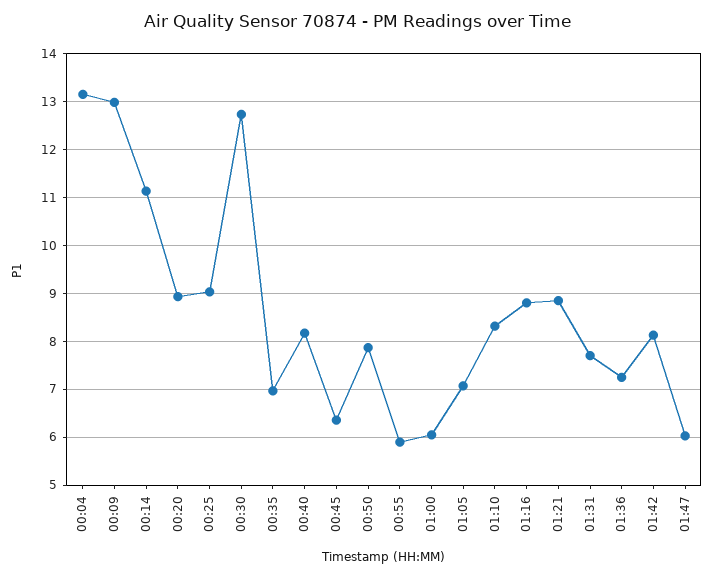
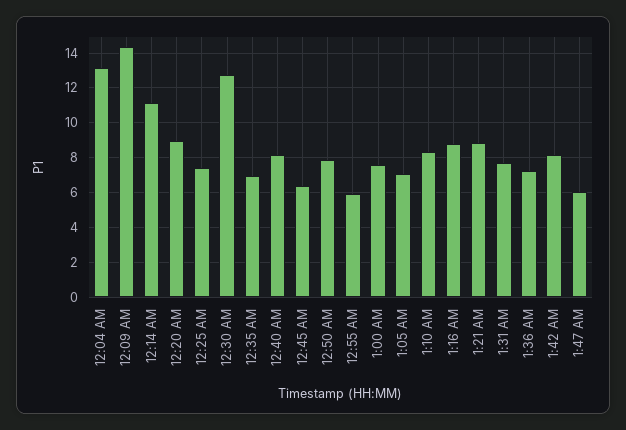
  {
    "00:04": 13.2,
-   "00:09": 13,
+   "00:09": 14.5,
    "00:14": 11.2,
    "00:20": 9,
-   "00:25": 9,
+   "00:25": 7.5,
    "00:30": 12.8,
    "00:35": 7,
    "00:40": 8.2,
    "00:45": 6.4,
    "00:50": 7.8,
    "00:55": 6,
-   "01:00": 6,
+   "01:00": 7.5,
    "01:05": 7,
    "01:10": 8.4,
    "01:16": 8.8,
    "01:21": 8.8,
    "01:31": 7.8,
    "01:36": 7.2,
    "01:42": 8.2,
    "01:47": 6
  }

